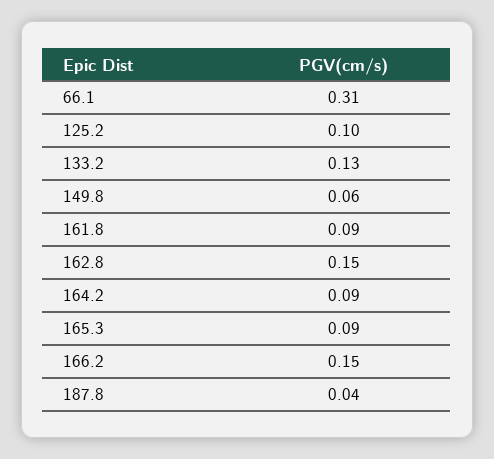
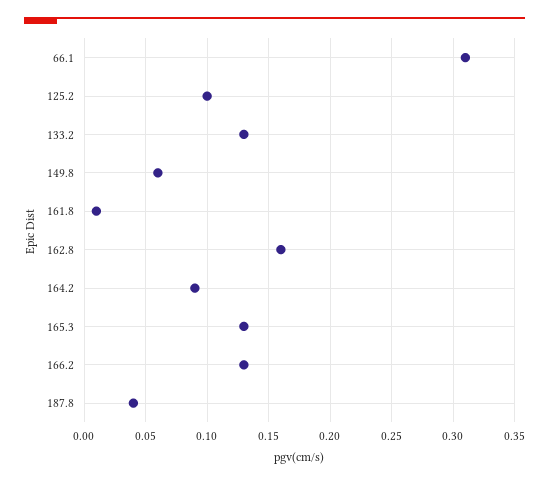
  {
    "66.1": 0.31,
    "125.2": 0.1,
    "133.2": 0.13,
    "149.8": 0.06,
-   "161.8": 0.09,
+   "161.8": 0.01,
-   "162.8": 0.15,
+   "162.8": 0.16,
    "164.2": 0.09,
-   "165.3": 0.09,
+   "165.3": 0.13,
-   "166.2": 0.15,
+   "166.2": 0.13,
    "187.8": 0.04
  }

